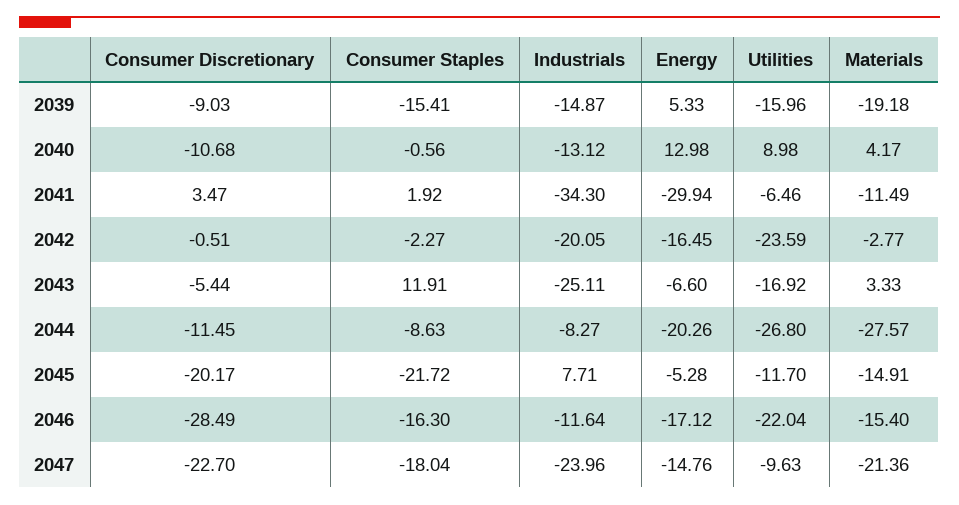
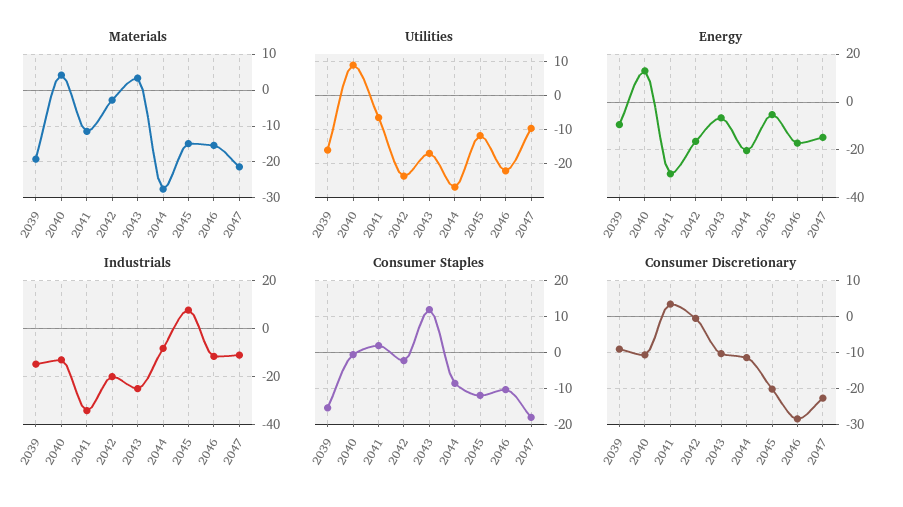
  {
    "Consumer Discretionary": {
      "2039": -9.03,
      "2040": -10.68,
      "2041": 3.47,
      "2042": -0.51,
-     "2043": -5.44,
+     "2043": -10,
      "2044": -11.45,
      "2045": -20.17,
      "2046": -28.49,
      "2047": -22.7
    },
    "Consumer Staples": {
      "2039": -15.41,
      "2040": -0.56,
      "2041": 1.92,
      "2042": -2.27,
      "2043": 11.91,
      "2044": -8.63,
-     "2045": -21.72,
+     "2045": -12,
-     "2046": -16.3,
+     "2046": -10,
      "2047": -18.04
    },
    "Industrials": {
      "2039": -14.87,
      "2040": -13.12,
      "2041": -34.3,
      "2042": -20.05,
      "2043": -25.11,
      "2044": -8.27,
      "2045": 7.71,
      "2046": -11.64,
-     "2047": -23.96
+     "2047": -10
    },
    "Energy": {
-     "2039": 5.33,
+     "2039": -10,
      "2040": 12.98,
      "2041": -29.94,
      "2042": -16.45,
      "2043": -6.6,
      "2044": -20.26,
      "2045": -5.28,
      "2046": -17.12,
      "2047": -14.76
    },
    "Utilities": {
      "2039": -15.96,
      "2040": 8.98,
      "2041": -6.46,
      "2042": -23.59,
      "2043": -16.92,
      "2044": -26.8,
      "2045": -11.7,
      "2046": -22.04,
      "2047": -9.63
    },
    "Materials": {
      "2039": -19.18,
      "2040": 4.17,
      "2041": -11.49,
      "2042": -2.77,
      "2043": 3.33,
      "2044": -27.57,
      "2045": -14.91,
      "2046": -15.4,
      "2047": -21.36
    }
  }

